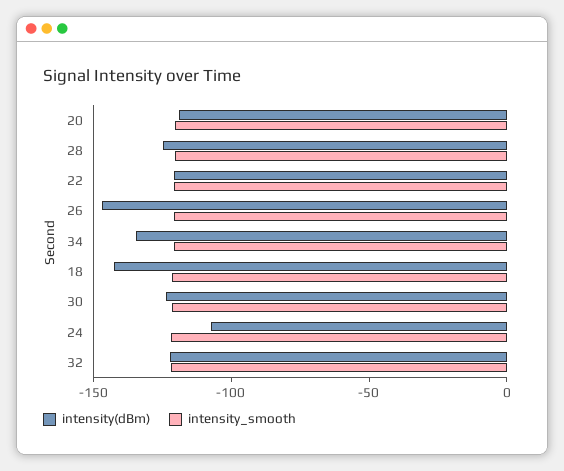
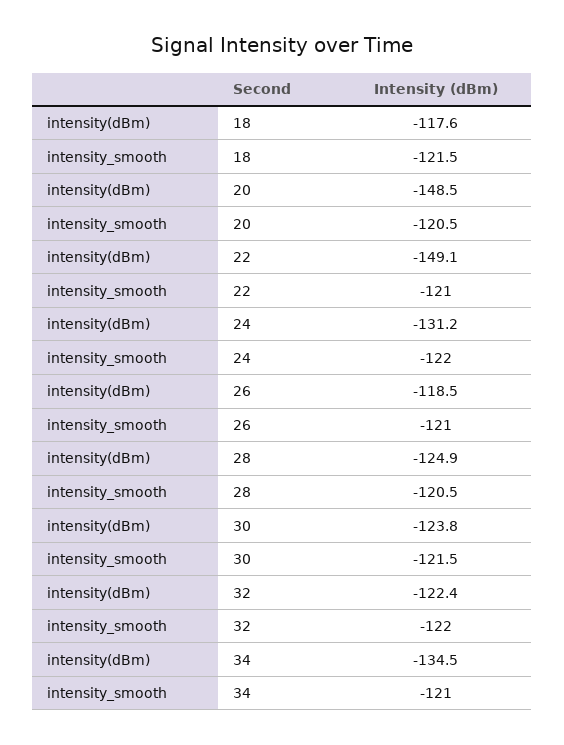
  {
    "intensity(dBm)": {
-     "20": -120,
+     "20": -148.5,
      "28": -124.9,
-     "22": -120,
+     "22": -149.1,
-     "26": -150,
+     "26": -118.5,
      "34": -134.5,
-     "18": -140,
+     "18": -117.6,
      "30": -123.8,
-     "24": -110,
+     "24": -131.2,
      "32": -122.4
    },
    "intensity_smooth": {
      "20": -120.5,
      "28": -120.5,
      "22": -121,
      "26": -121,
      "34": -121,
      "18": -121.5,
      "30": -121.5,
      "24": -122,
      "32": -122
    }
  }

